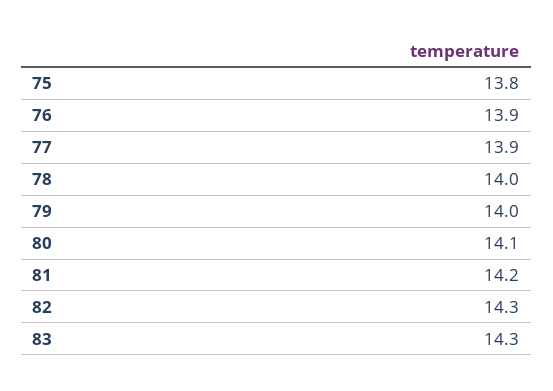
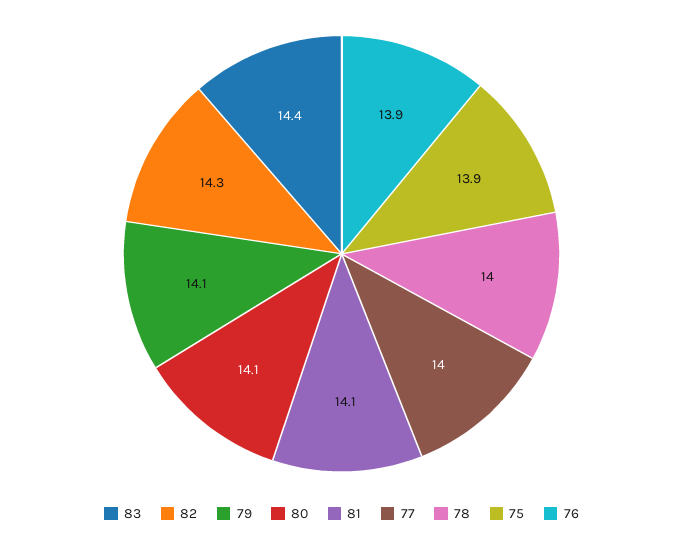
  {
-   "75": 13.8,
+   "75": 13.9,
    "76": 13.9,
-   "77": 13.9,
+   "77": 14,
    "78": 14,
-   "79": 14,
+   "79": 14.1,
    "80": 14.1,
-   "81": 14.2,
+   "81": 14.1,
    "82": 14.3,
-   "83": 14.3
+   "83": 14.4
  }

